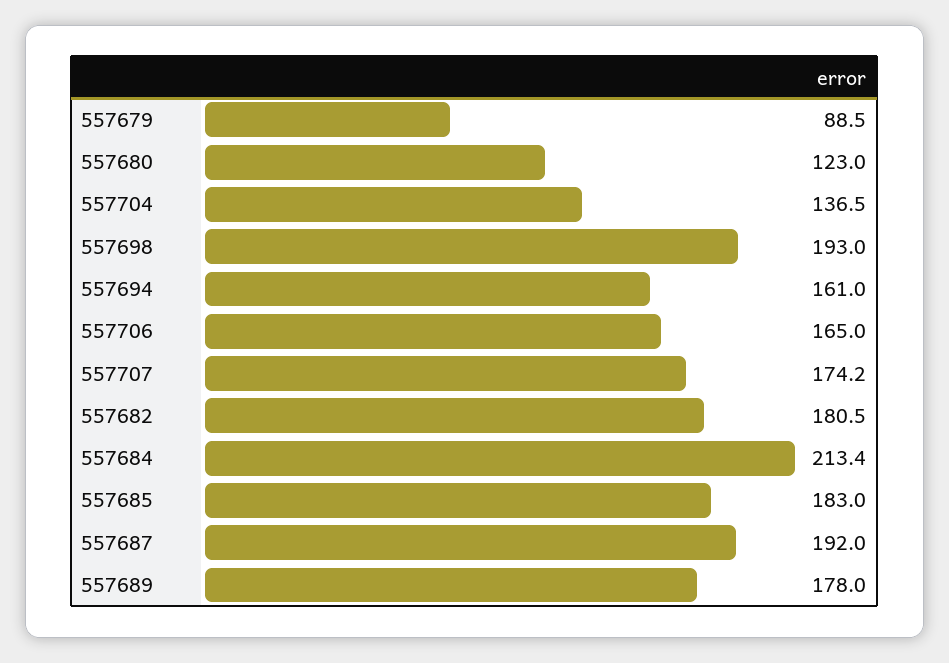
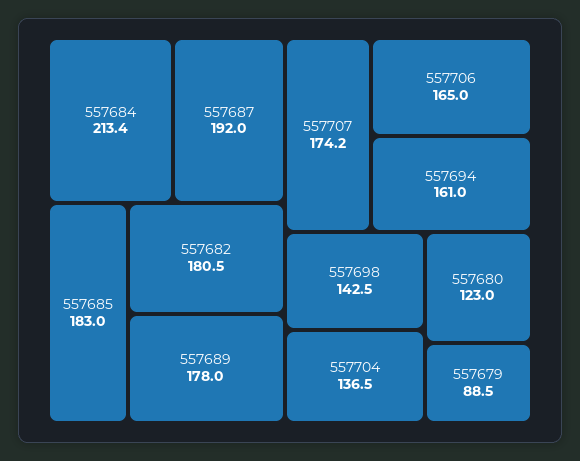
  {
    "557679": 88.5,
    "557680": 123,
    "557704": 136.5,
-   "557698": 193,
+   "557698": 142.5,
    "557694": 161,
    "557706": 165,
    "557707": 174.2,
    "557682": 180.5,
    "557684": 213.4,
    "557685": 183,
    "557687": 192,
    "557689": 178
  }

